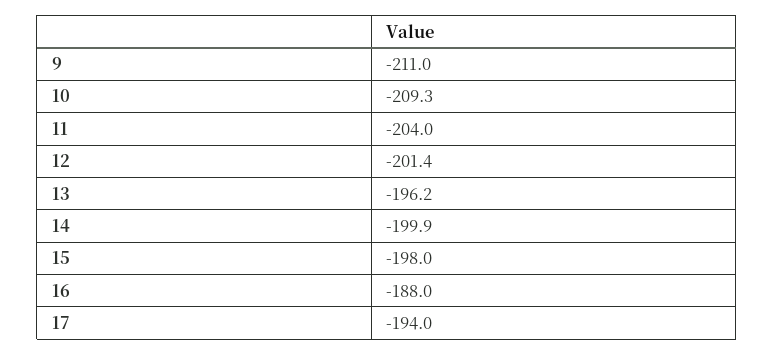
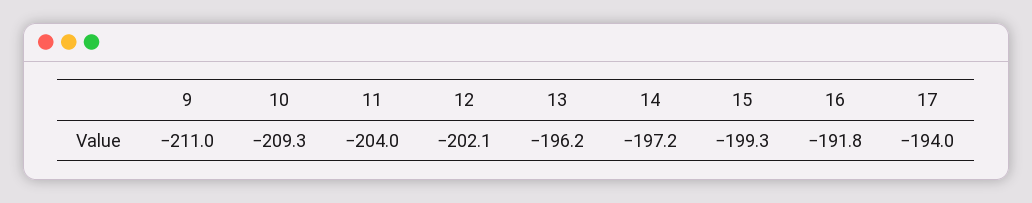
  {
    "9": -211,
    "10": -209.3,
    "11": -204,
-   "12": -201.4,
+   "12": -202.1,
    "13": -196.2,
-   "14": -199.9,
+   "14": -197.2,
-   "15": -198,
+   "15": -199.3,
-   "16": -188,
+   "16": -191.8,
    "17": -194
  }

